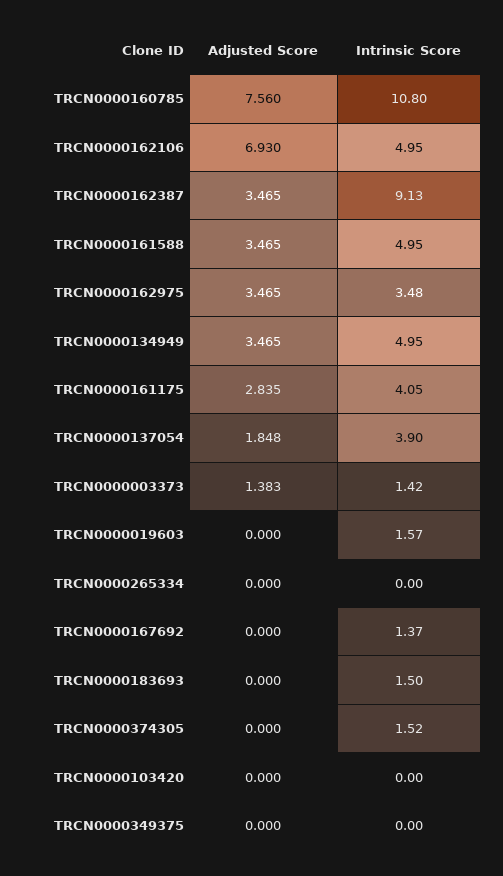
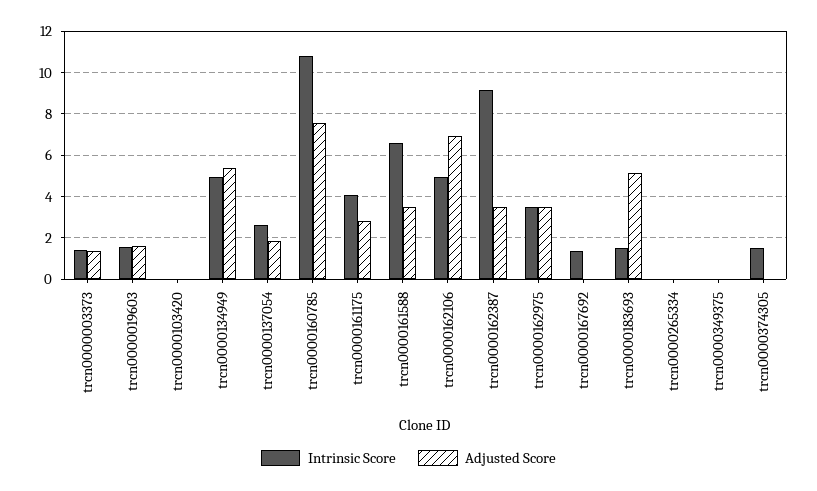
  {
    "Adjusted Score": {
      "TRCN0000160785": 7.56,
      "TRCN0000162106": 6.93,
      "TRCN0000162387": 3.465,
      "TRCN0000161588": 3.465,
      "TRCN0000162975": 3.465,
-     "TRCN0000134949": 3.465,
+     "TRCN0000134949": 5.5,
      "TRCN0000161175": 2.835,
      "TRCN0000137054": 1.848,
      "TRCN0000003373": 1.383,
-     "TRCN0000019603": 0,
+     "TRCN0000019603": 1.5,
      "TRCN0000265334": 0,
      "TRCN0000167692": 0,
-     "TRCN0000183693": 0,
+     "TRCN0000183693": 5,
      "TRCN0000374305": 0,
      "TRCN0000103420": 0,
      "TRCN0000349375": 0
    },
    "Intrinsic Score": {
      "TRCN0000160785": 10.8,
      "TRCN0000162106": 4.95,
      "TRCN0000162387": 9.13,
-     "TRCN0000161588": 4.95,
+     "TRCN0000161588": 6.5,
      "TRCN0000162975": 3.48,
      "TRCN0000134949": 4.95,
      "TRCN0000161175": 4.05,
-     "TRCN0000137054": 3.9,
+     "TRCN0000137054": 2.5,
      "TRCN0000003373": 1.42,
      "TRCN0000019603": 1.57,
      "TRCN0000265334": 0,
      "TRCN0000167692": 1.37,
      "TRCN0000183693": 1.5,
      "TRCN0000374305": 1.52,
      "TRCN0000103420": 0,
      "TRCN0000349375": 0
    }
  }

